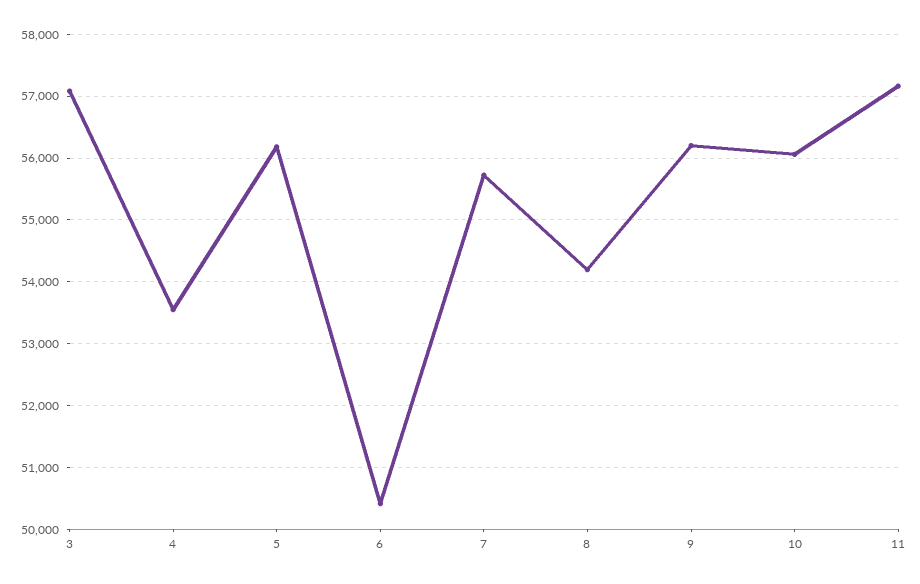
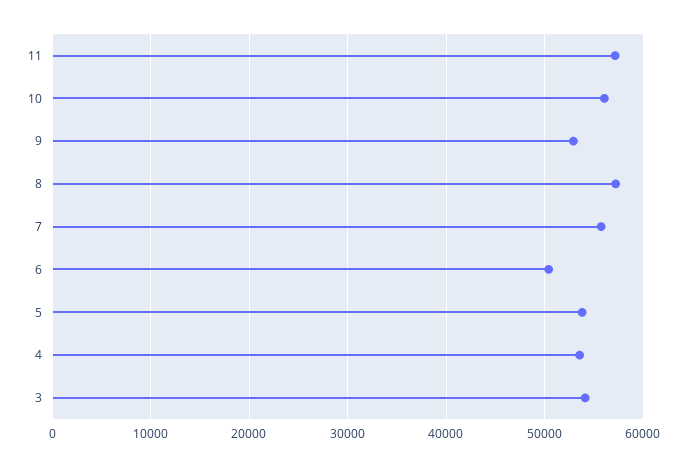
  {
-   "3": 57100,
+   "3": 54000,
    "4": 53500,
-   "5": 56200,
+   "5": 54000,
    "6": 50400,
    "7": 55700,
-   "8": 54200,
+   "8": 57000,
-   "9": 56200,
+   "9": 53000,
    "10": 56100,
    "11": 57200
  }

